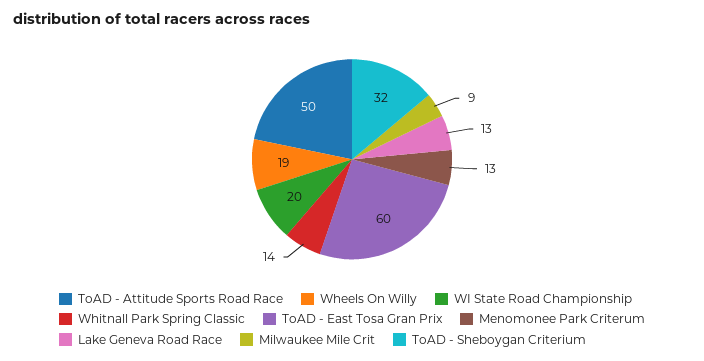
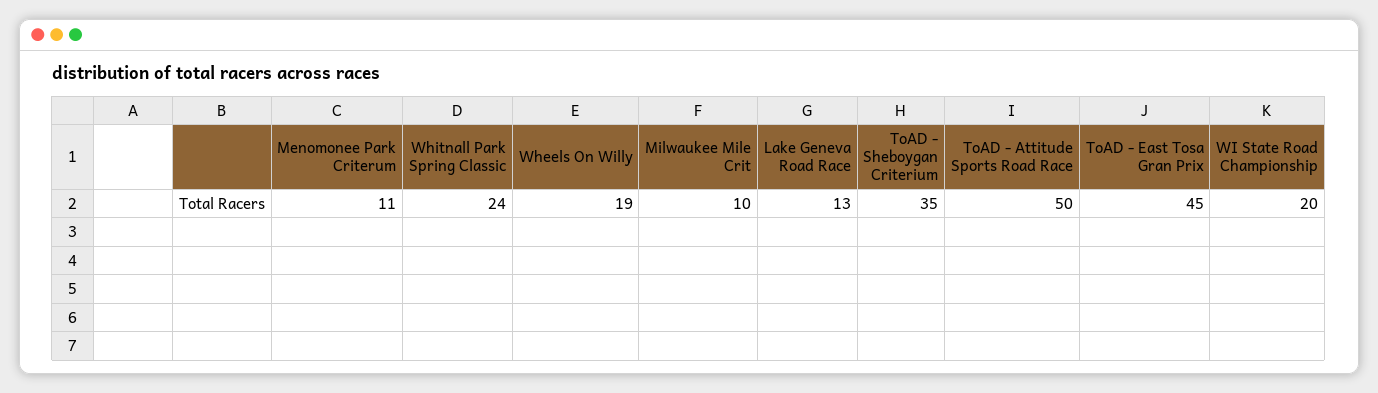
  {
    "ToAD - Attitude Sports Road Race": 50,
    "Wheels On Willy": 19,
    "WI State Road Championship": 20,
-   "Whitnall Park Spring Classic": 14,
+   "Whitnall Park Spring Classic": 24,
-   "ToAD - East Tosa Gran Prix": 60,
+   "ToAD - East Tosa Gran Prix": 45,
-   "Menomonee Park Criterum": 13,
+   "Menomonee Park Criterum": 11,
    "Lake Geneva Road Race": 13,
-   "Milwaukee Mile Crit": 9,
+   "Milwaukee Mile Crit": 10,
-   "ToAD - Sheboygan Criterium": 32
+   "ToAD - Sheboygan Criterium": 35
  }

